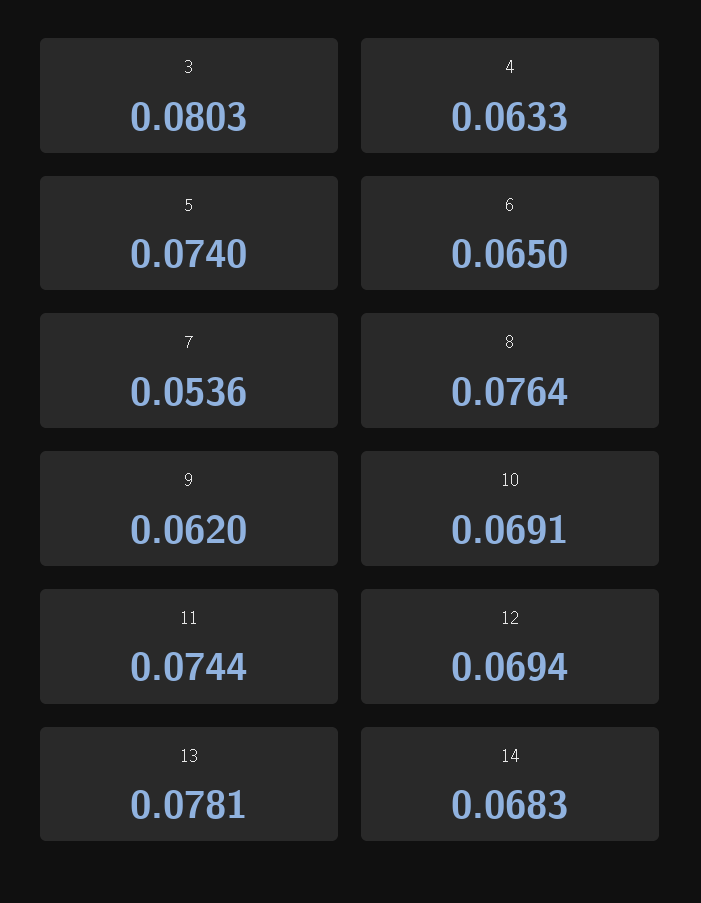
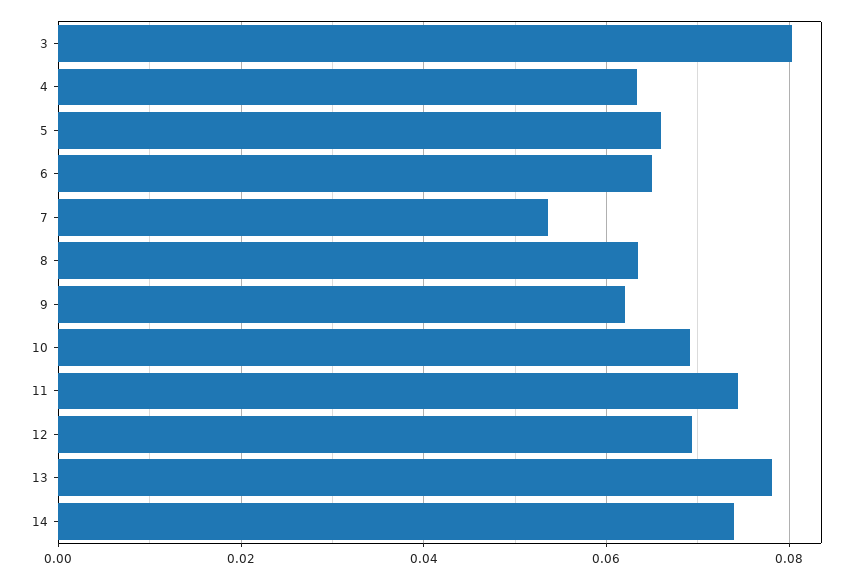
  {
    "3": 0.0803,
    "4": 0.0633,
-   "5": 0.074,
+   "5": 0.066,
    "6": 0.065,
    "7": 0.0536,
-   "8": 0.0764,
+   "8": 0.064,
    "9": 0.062,
    "10": 0.0691,
    "11": 0.0744,
    "12": 0.0694,
    "13": 0.0781,
-   "14": 0.0683
+   "14": 0.074
  }

